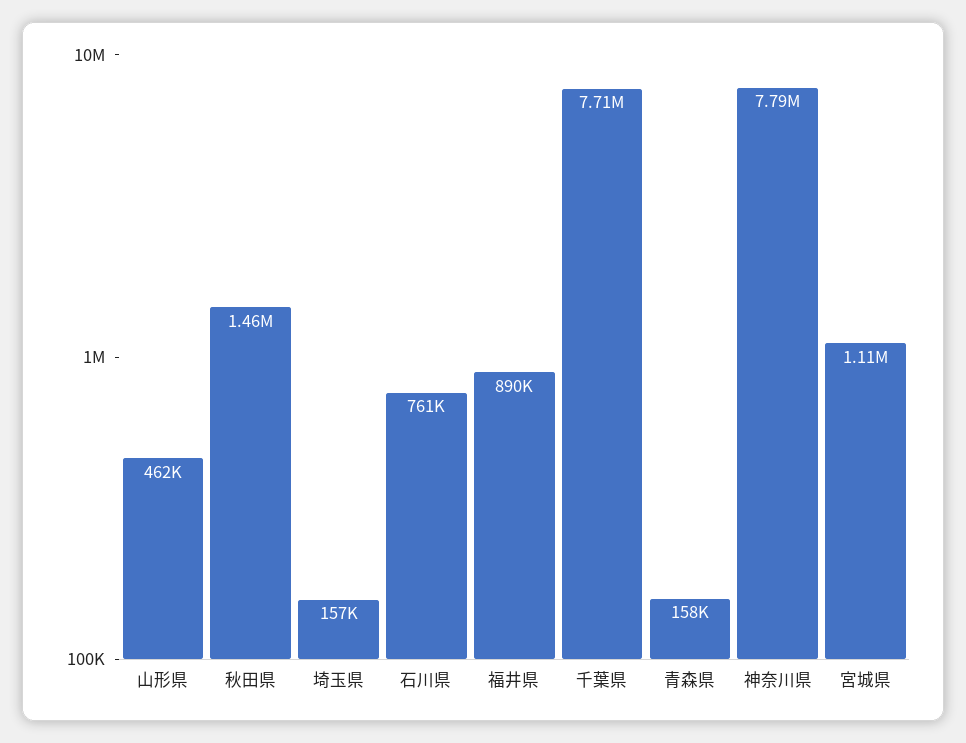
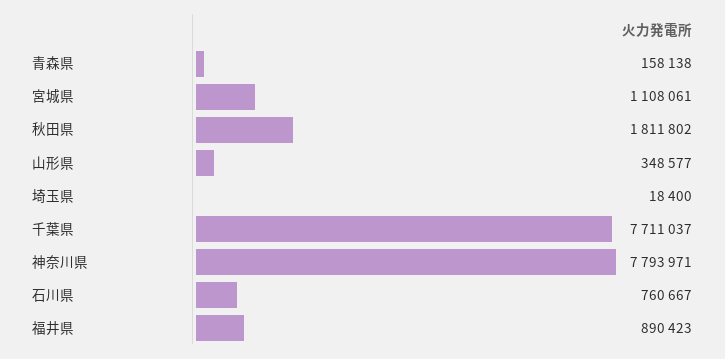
  {
-   "山形県": 462000,
+   "山形県": 348577,
-   "秋田県": 1460000,
+   "秋田県": 1811802,
-   "埼玉県": 157000,
+   "埼玉県": 18400,
    "石川県": 760667,
    "福井県": 890423,
    "千葉県": 7711037,
    "青森県": 158138,
    "神奈川県": 7793971,
    "宮城県": 1108061
  }

